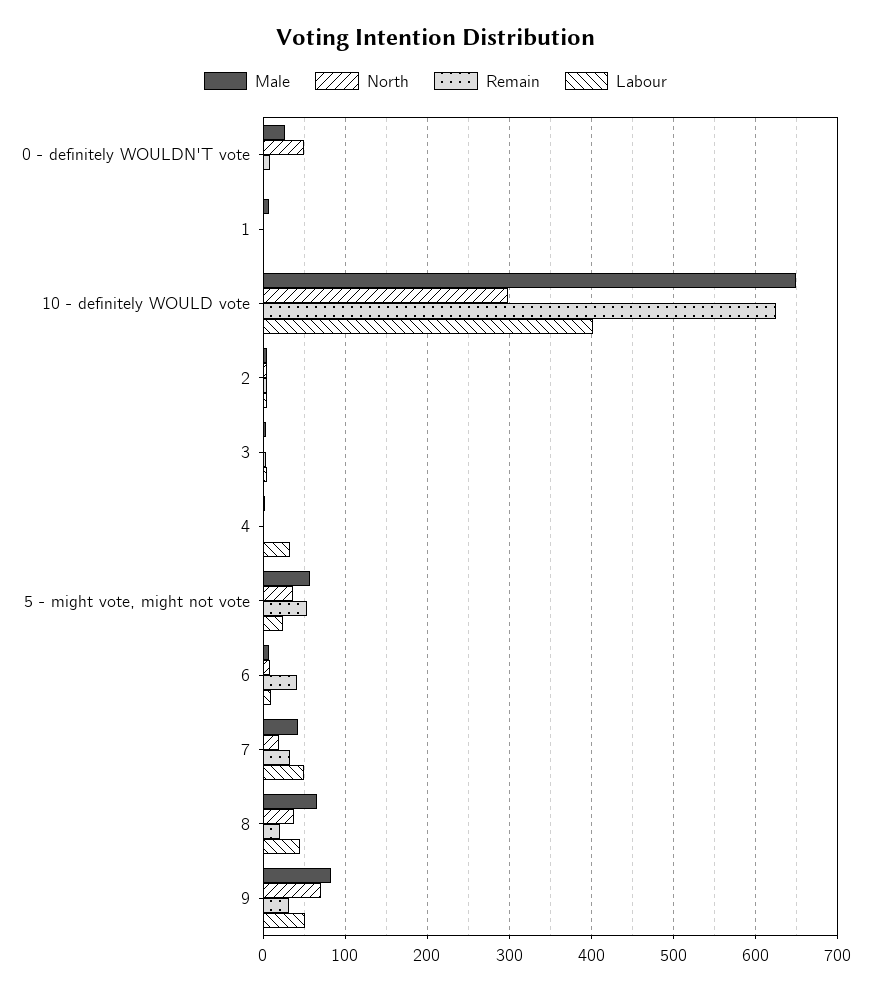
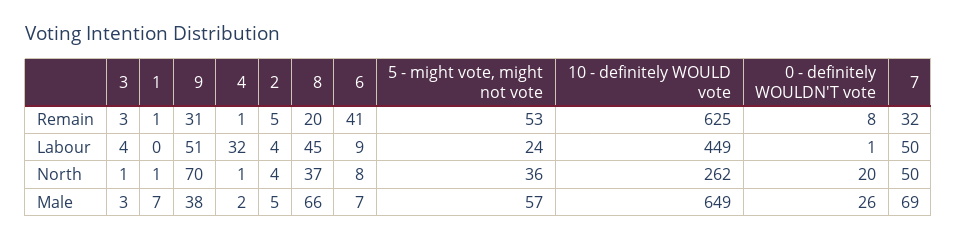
  {
    "Male": {
      "0 - definitely WOULDN'T vote": 26,
      "1": 7,
      "10 - definitely WOULD vote": 649,
      "2": 5,
      "3": 3,
      "4": 2,
      "5 - might vote, might not vote": 57,
      "6": 7,
-     "7": 40,
+     "7": 69,
      "8": 66,
-     "9": 80
+     "9": 38
    },
    "North": {
-     "0 - definitely WOULDN'T vote": 50,
+     "0 - definitely WOULDN'T vote": 20,
      "1": 1,
-     "10 - definitely WOULD vote": 300,
+     "10 - definitely WOULD vote": 262,
      "2": 4,
      "3": 1,
      "4": 1,
      "5 - might vote, might not vote": 36,
      "6": 8,
-     "7": 20,
+     "7": 50,
      "8": 37,
      "9": 70
    },
    "Remain": {
      "0 - definitely WOULDN'T vote": 8,
      "1": 1,
      "10 - definitely WOULD vote": 625,
      "2": 5,
      "3": 3,
      "4": 1,
      "5 - might vote, might not vote": 53,
      "6": 41,
      "7": 32,
      "8": 20,
      "9": 31
    },
    "Labour": {
      "0 - definitely WOULDN'T vote": 1,
      "1": 0,
-     "10 - definitely WOULD vote": 400,
+     "10 - definitely WOULD vote": 449,
      "2": 4,
      "3": 4,
      "4": 32,
      "5 - might vote, might not vote": 24,
      "6": 9,
      "7": 50,
      "8": 45,
      "9": 51
    }
  }

